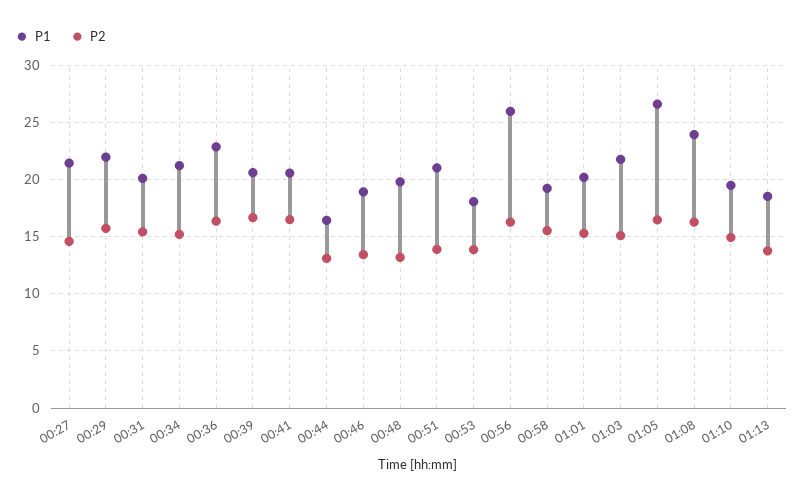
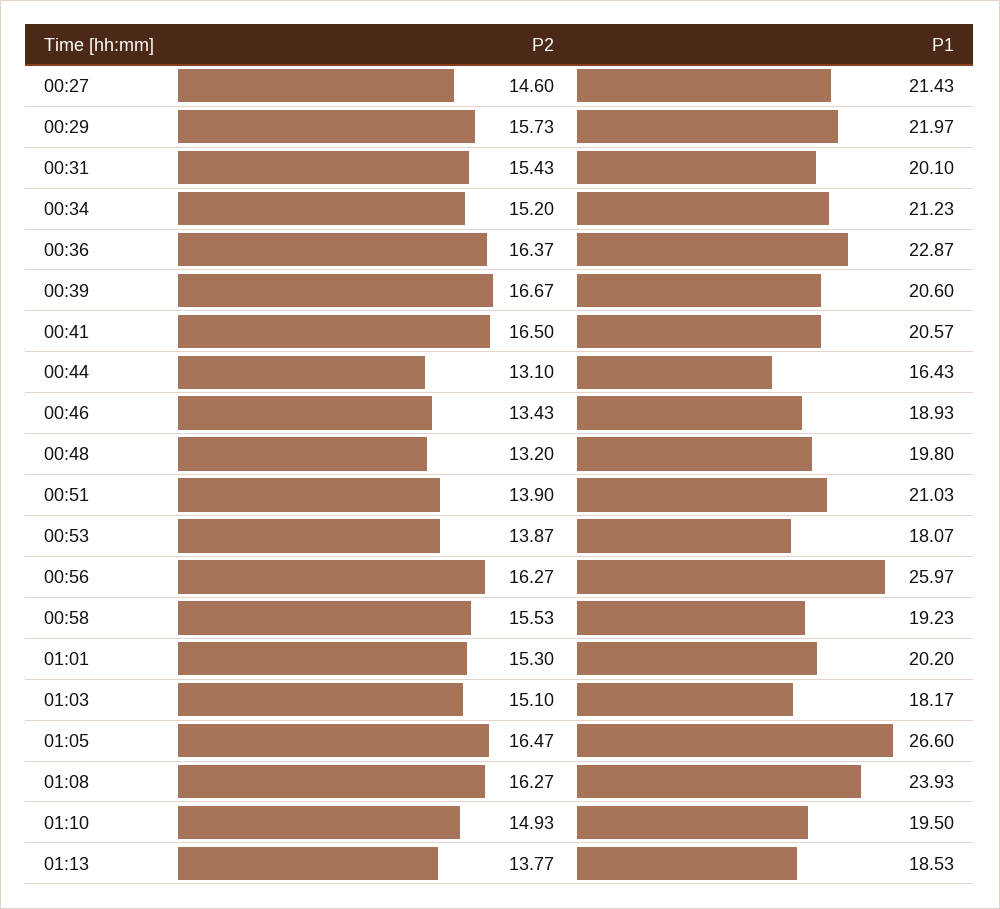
  {
    "P1": {
      "00:27": 21.43,
      "00:29": 21.97,
      "00:31": 20.1,
      "00:34": 21.23,
      "00:36": 22.87,
      "00:39": 20.6,
      "00:41": 20.57,
      "00:44": 16.43,
      "00:46": 18.93,
      "00:48": 19.8,
      "00:51": 21.03,
      "00:53": 18.07,
      "00:56": 25.97,
      "00:58": 19.23,
      "01:01": 20.2,
-     "01:03": 22,
+     "01:03": 18.17,
      "01:05": 26.6,
      "01:08": 23.93,
      "01:10": 19.5,
      "01:13": 18.53
    },
    "P2": {
      "00:27": 14.6,
      "00:29": 15.73,
      "00:31": 15.43,
      "00:34": 15.2,
      "00:36": 16.37,
      "00:39": 16.67,
      "00:41": 16.5,
      "00:44": 13.1,
      "00:46": 13.43,
      "00:48": 13.2,
      "00:51": 13.9,
      "00:53": 13.87,
      "00:56": 16.27,
      "00:58": 15.53,
      "01:01": 15.3,
      "01:03": 15.1,
      "01:05": 16.47,
      "01:08": 16.27,
      "01:10": 14.93,
      "01:13": 13.77
    }
  }

